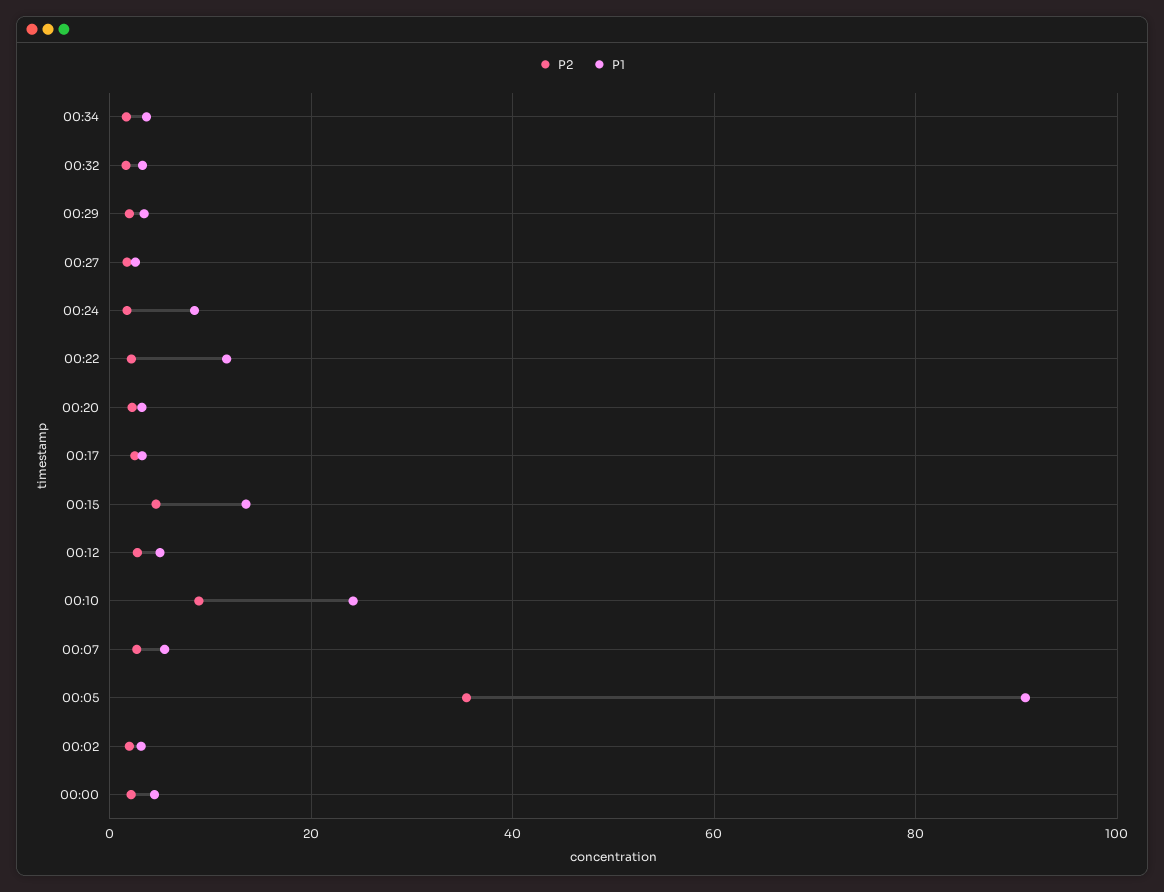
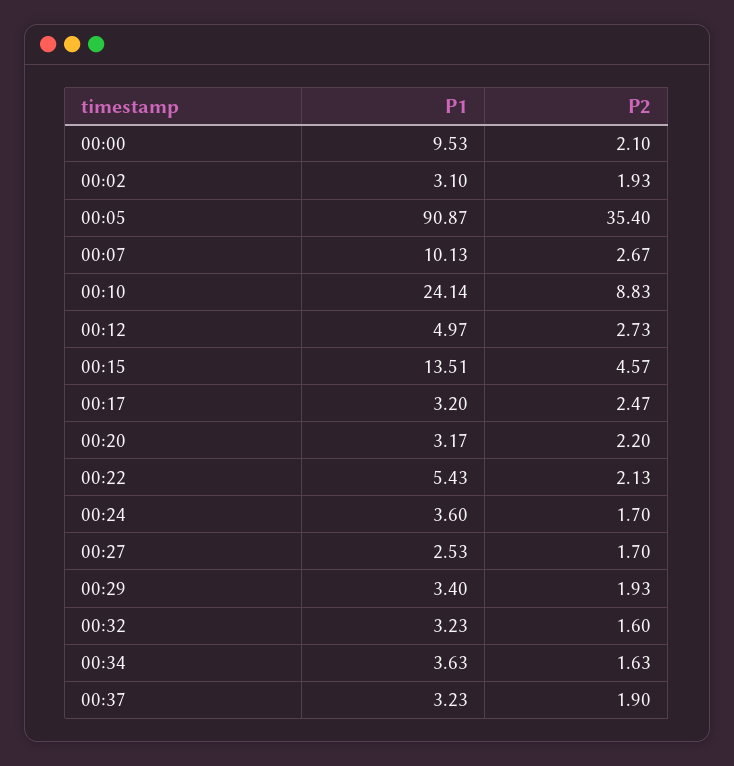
  {
    "P2": {
      "00:34": 1.63,
      "00:32": 1.6,
      "00:29": 1.93,
      "00:27": 1.7,
      "00:24": 1.7,
      "00:22": 2.13,
      "00:20": 2.2,
      "00:17": 2.47,
      "00:15": 4.57,
      "00:12": 2.73,
      "00:10": 8.83,
      "00:07": 2.67,
      "00:05": 35.4,
      "00:02": 1.93,
-     "00:00": 2.1
+     "00:00": 2.1,
+     "00:37": 1.9
    },
    "P1": {
      "00:34": 3.63,
      "00:32": 3.23,
      "00:29": 3.4,
      "00:27": 2.53,
-     "00:24": 8,
+     "00:24": 3.6,
-     "00:22": 12,
+     "00:22": 5.43,
      "00:20": 3.17,
      "00:17": 3.2,
      "00:15": 13.51,
      "00:12": 4.97,
      "00:10": 24.14,
-     "00:07": 6,
+     "00:07": 10.13,
      "00:05": 90.87,
      "00:02": 3.1,
-     "00:00": 4
+     "00:00": 9.53,
+     "00:37": 3.23
    }
  }

